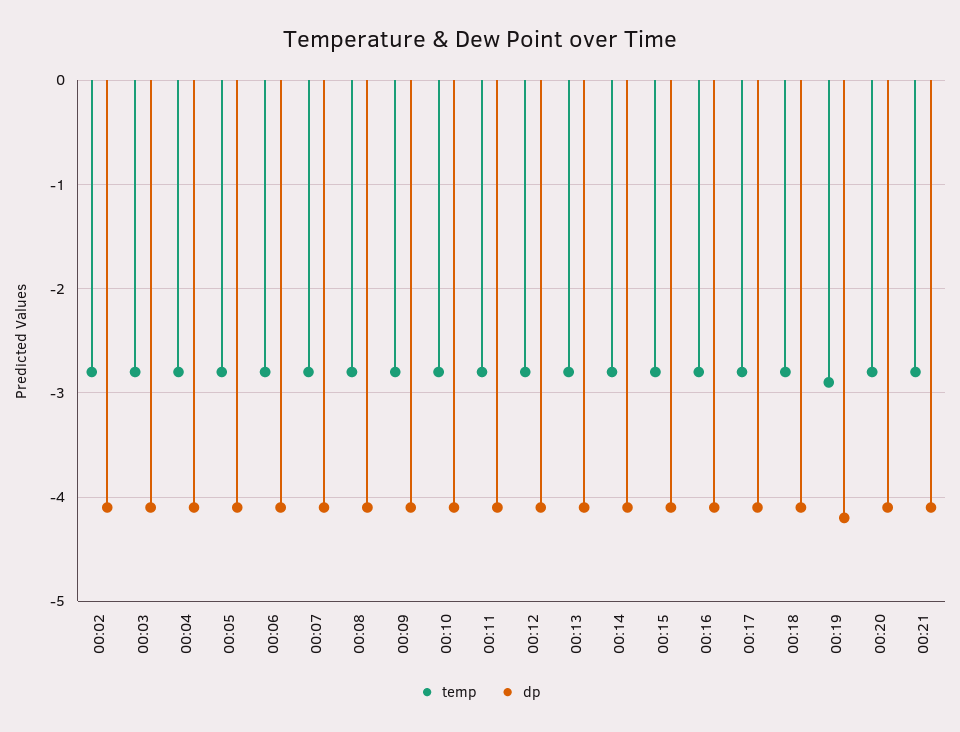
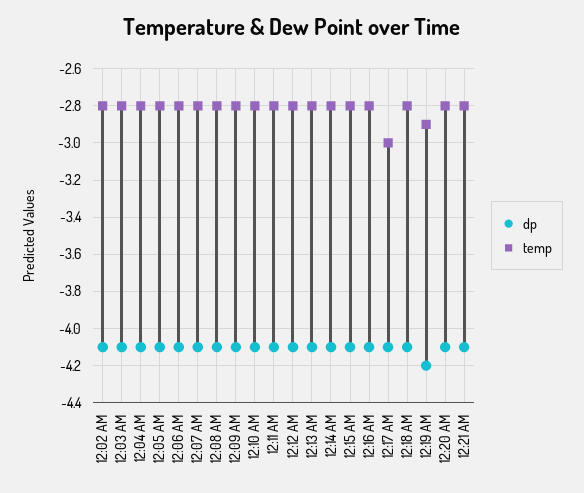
  {
    "temp": {
      "00:02": -2.8,
      "00:03": -2.8,
      "00:04": -2.8,
      "00:05": -2.8,
      "00:06": -2.8,
      "00:07": -2.8,
      "00:08": -2.8,
      "00:09": -2.8,
      "00:10": -2.8,
      "00:11": -2.8,
      "00:12": -2.8,
      "00:13": -2.8,
      "00:14": -2.8,
      "00:15": -2.8,
      "00:16": -2.8,
-     "00:17": -2.8,
+     "00:17": -3,
      "00:18": -2.8,
      "00:19": -2.9,
      "00:20": -2.8,
      "00:21": -2.8
    },
    "dp": {
      "00:02": -4.1,
      "00:03": -4.1,
      "00:04": -4.1,
      "00:05": -4.1,
      "00:06": -4.1,
      "00:07": -4.1,
      "00:08": -4.1,
      "00:09": -4.1,
      "00:10": -4.1,
      "00:11": -4.1,
      "00:12": -4.1,
      "00:13": -4.1,
      "00:14": -4.1,
      "00:15": -4.1,
      "00:16": -4.1,
      "00:17": -4.1,
      "00:18": -4.1,
      "00:19": -4.2,
      "00:20": -4.1,
      "00:21": -4.1
    }
  }

